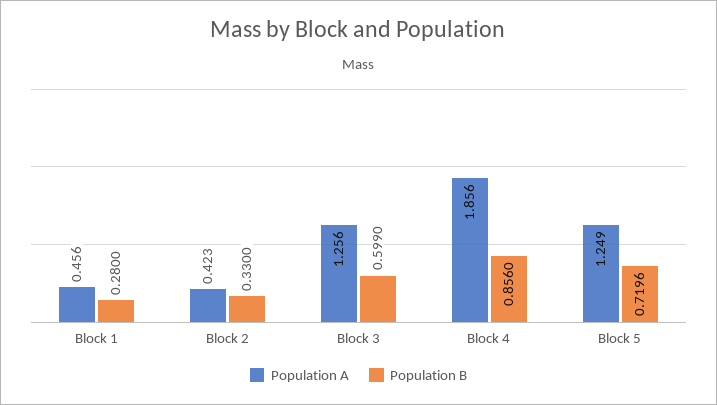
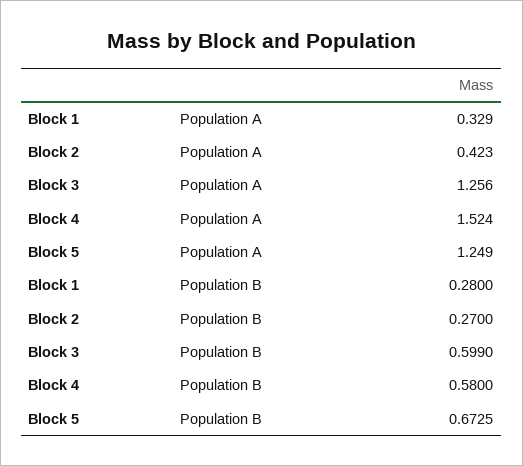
  {
    "Population A": {
-     "Block 1": 0.456,
+     "Block 1": 0.329,
      "Block 2": 0.423,
      "Block 3": 1.256,
-     "Block 4": 1.856,
+     "Block 4": 1.524,
      "Block 5": 1.249
    },
    "Population B": {
      "Block 1": 0.28,
-     "Block 2": 0.33,
+     "Block 2": 0.27,
      "Block 3": 0.599,
-     "Block 4": 0.856,
+     "Block 4": 0.58,
-     "Block 5": 0.7196
+     "Block 5": 0.6725
    }
  }

